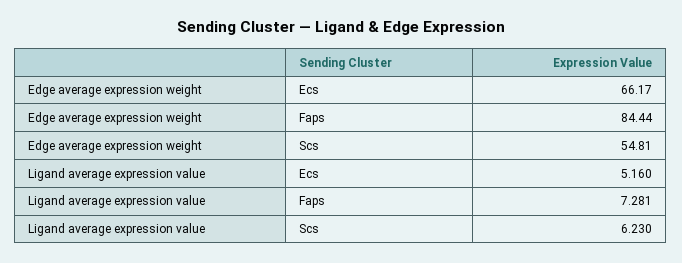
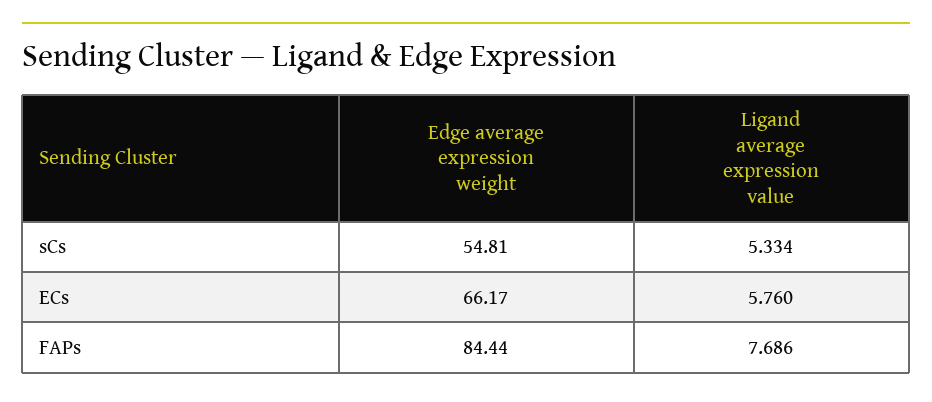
  {
    "Edge average expression weight": {
      "Ecs": 66.17,
      "Faps": 84.44,
      "Scs": 54.81
    },
    "Ligand average expression value": {
-     "Ecs": 5.16,
+     "Ecs": 5.76,
-     "Faps": 7.281,
+     "Faps": 7.686,
-     "Scs": 6.23
+     "Scs": 5.334
    }
  }

